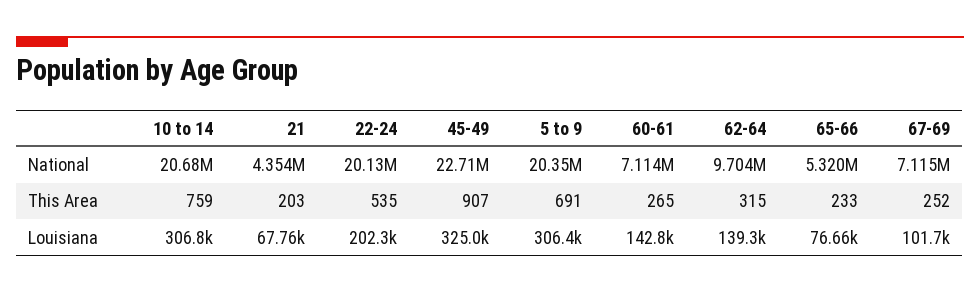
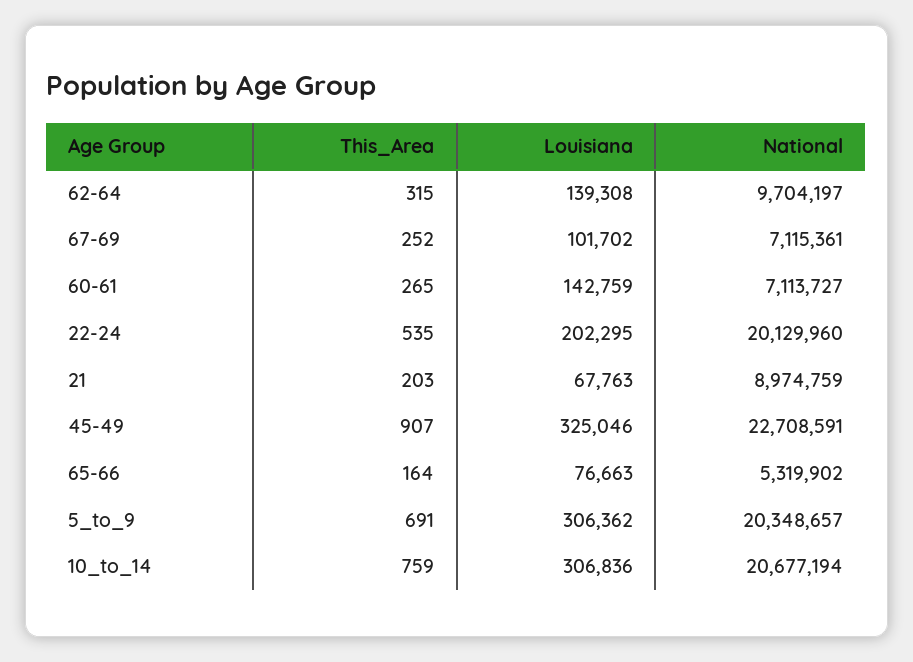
  {
    "10 to 14": {
      "National": 20677194,
      "This Area": 759,
      "Louisiana": 306836
    },
    "21": {
-     "National": 4354000,
+     "National": 8974759,
      "This Area": 203,
      "Louisiana": 67763
    },
    "22-24": {
      "National": 20129960,
      "This Area": 535,
      "Louisiana": 202295
    },
    "45-49": {
      "National": 22708591,
      "This Area": 907,
      "Louisiana": 325046
    },
    "5 to 9": {
      "National": 20348657,
      "This Area": 691,
      "Louisiana": 306362
    },
    "60-61": {
      "National": 7113727,
      "This Area": 265,
      "Louisiana": 142759
    },
    "62-64": {
      "National": 9704197,
      "This Area": 315,
      "Louisiana": 139308
    },
    "65-66": {
      "National": 5319902,
-     "This Area": 233,
+     "This Area": 164,
      "Louisiana": 76663
    },
    "67-69": {
      "National": 7115361,
      "This Area": 252,
      "Louisiana": 101702
    }
  }

